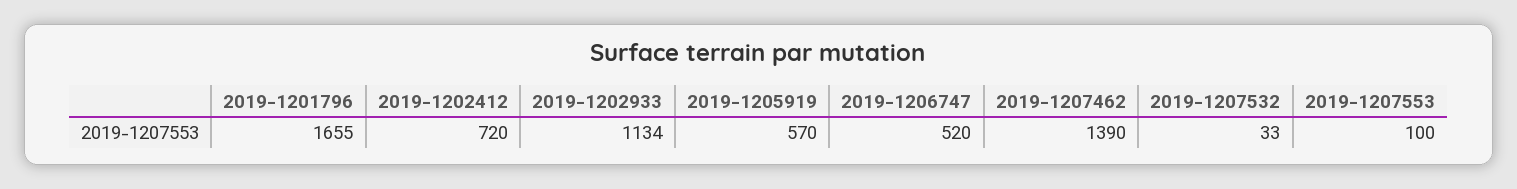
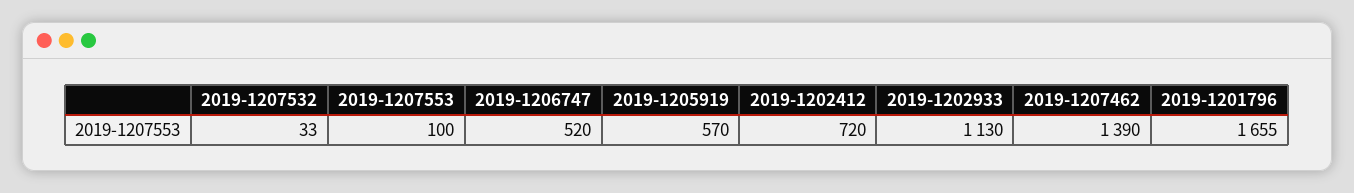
  {
    "2019-1201796": 1655,
    "2019-1202412": 720,
-   "2019-1202933": 1134,
+   "2019-1202933": 1130,
    "2019-1205919": 570,
    "2019-1206747": 520,
    "2019-1207462": 1390,
    "2019-1207532": 33,
    "2019-1207553": 100
  }

